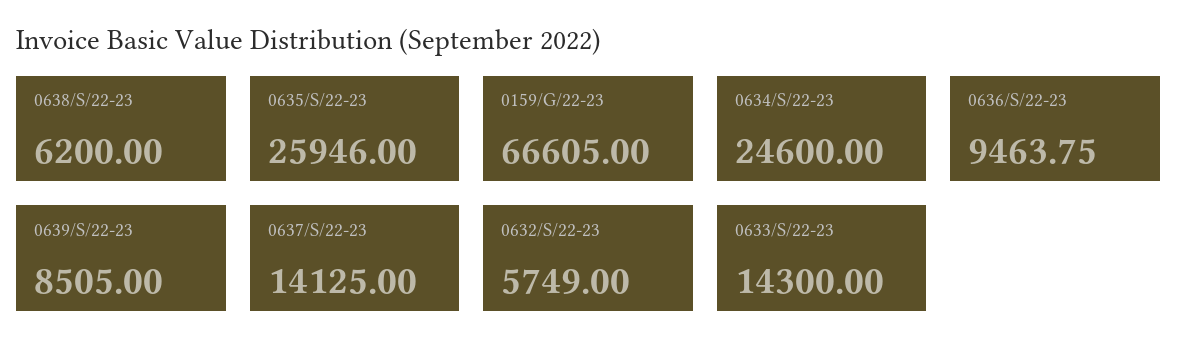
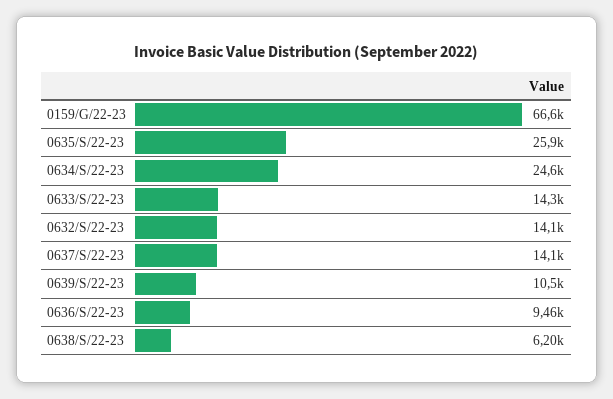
  {
    "0638/S/22-23": 6200,
    "0635/S/22-23": 25946,
    "0159/G/22-23": 66605,
    "0634/S/22-23": 24600,
    "0636/S/22-23": 9463.75,
-   "0639/S/22-23": 8505,
+   "0639/S/22-23": 10500,
    "0637/S/22-23": 14125,
-   "0632/S/22-23": 5749,
+   "0632/S/22-23": 14100,
    "0633/S/22-23": 14300
  }

